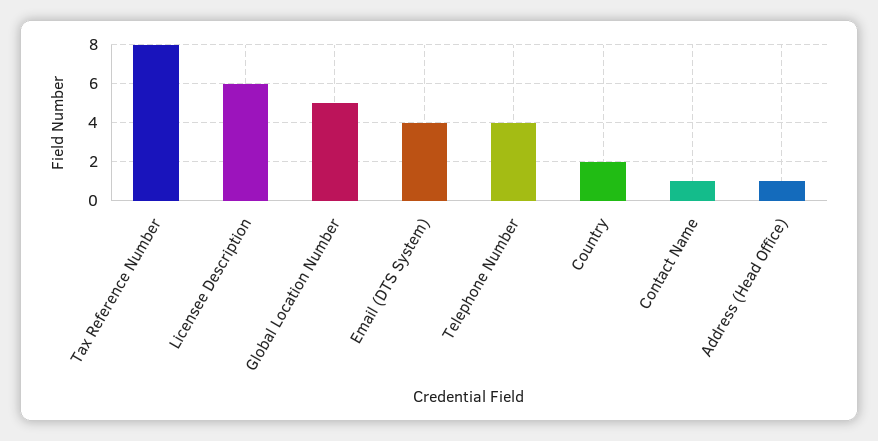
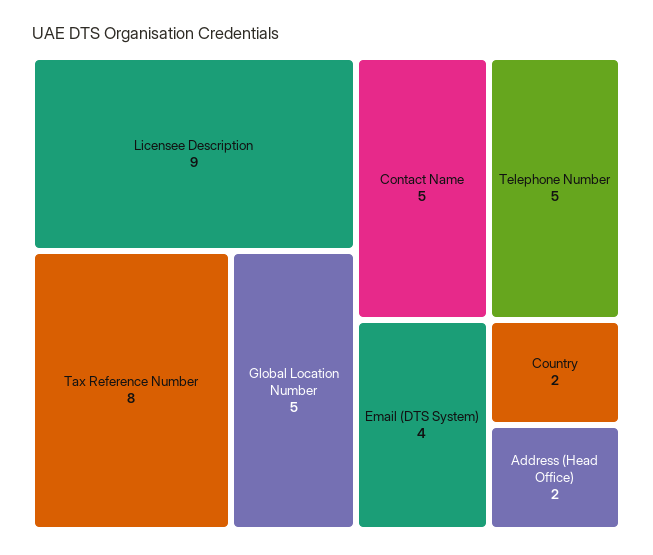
  {
    "Tax Reference Number": 8,
-   "Licensee Description": 6,
+   "Licensee Description": 9,
    "Global Location Number": 5,
    "Email (DTS System)": 4,
-   "Telephone Number": 4,
+   "Telephone Number": 5,
    "Country": 2,
-   "Contact Name": 1,
+   "Contact Name": 5,
-   "Address (Head Office)": 1
+   "Address (Head Office)": 2
  }

